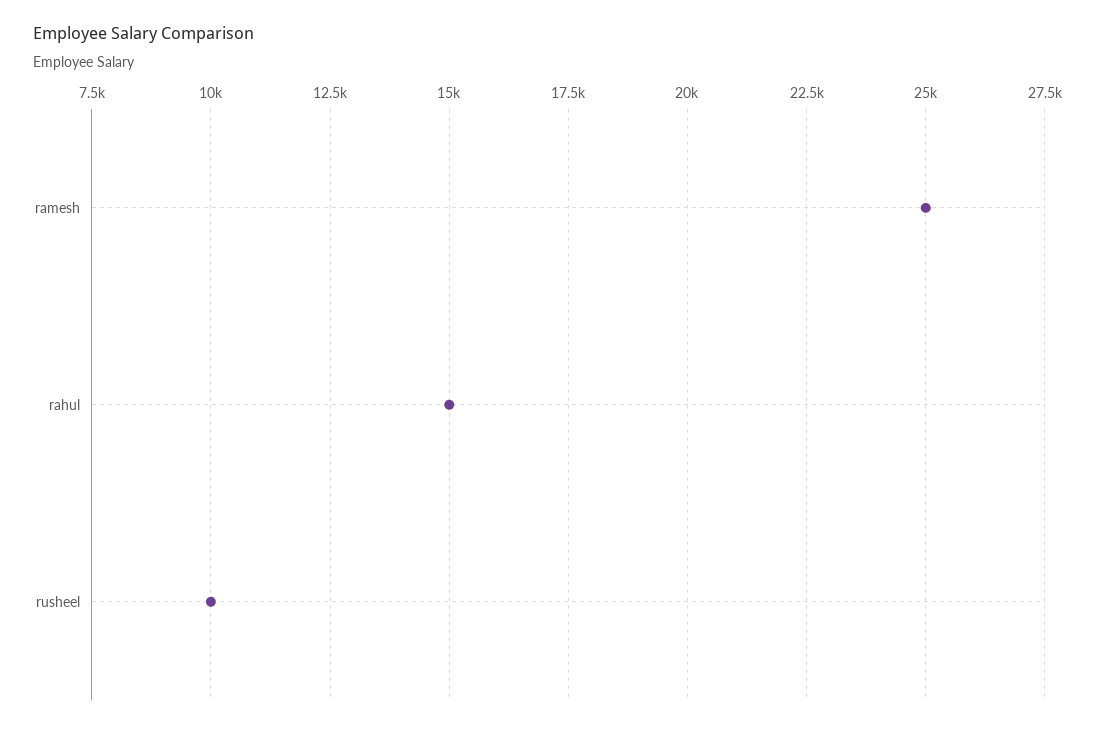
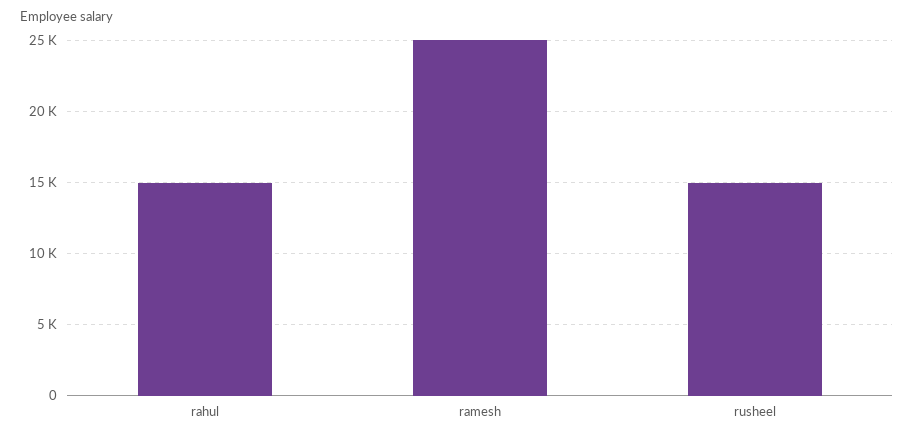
  {
    "ramesh": 25000,
    "rahul": 15000,
-   "rusheel": 10000
+   "rusheel": 15000
  }

